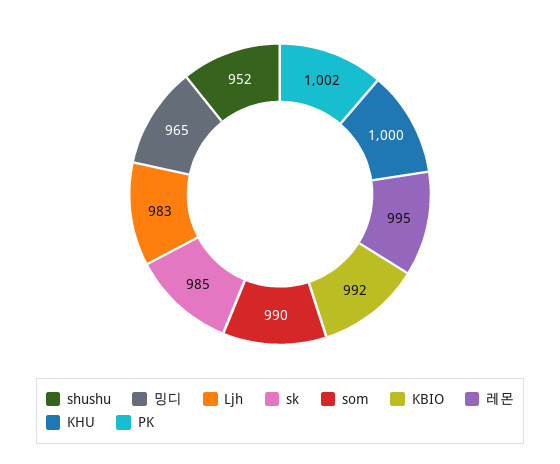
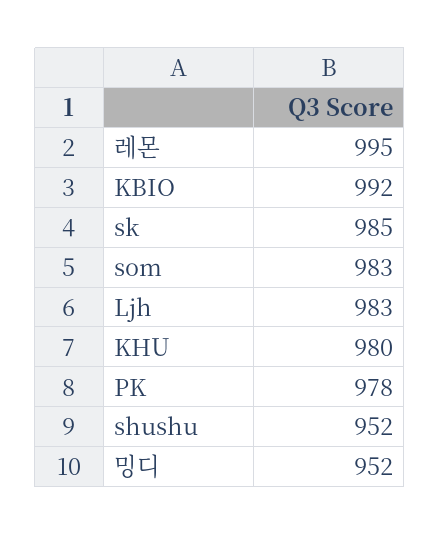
  {
    "shushu": 952,
-   "밍디": 965,
+   "밍디": 952,
    "Ljh": 983,
    "sk": 985,
-   "som": 990,
+   "som": 983,
    "KBIO": 992,
    "레몬": 995,
-   "KHU": 1000,
+   "KHU": 980,
-   "PK": 1002
+   "PK": 978
  }

